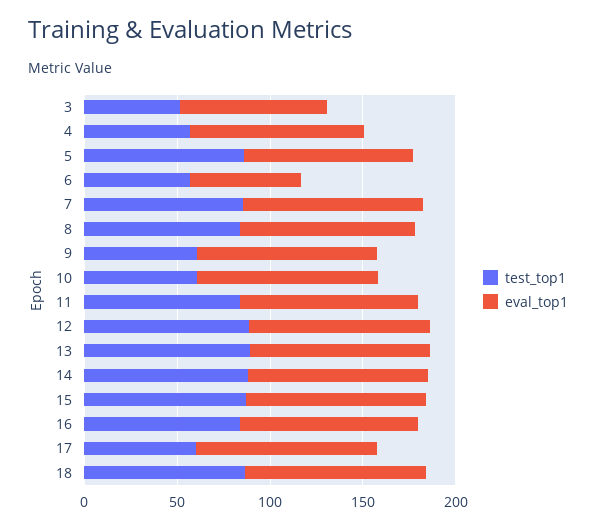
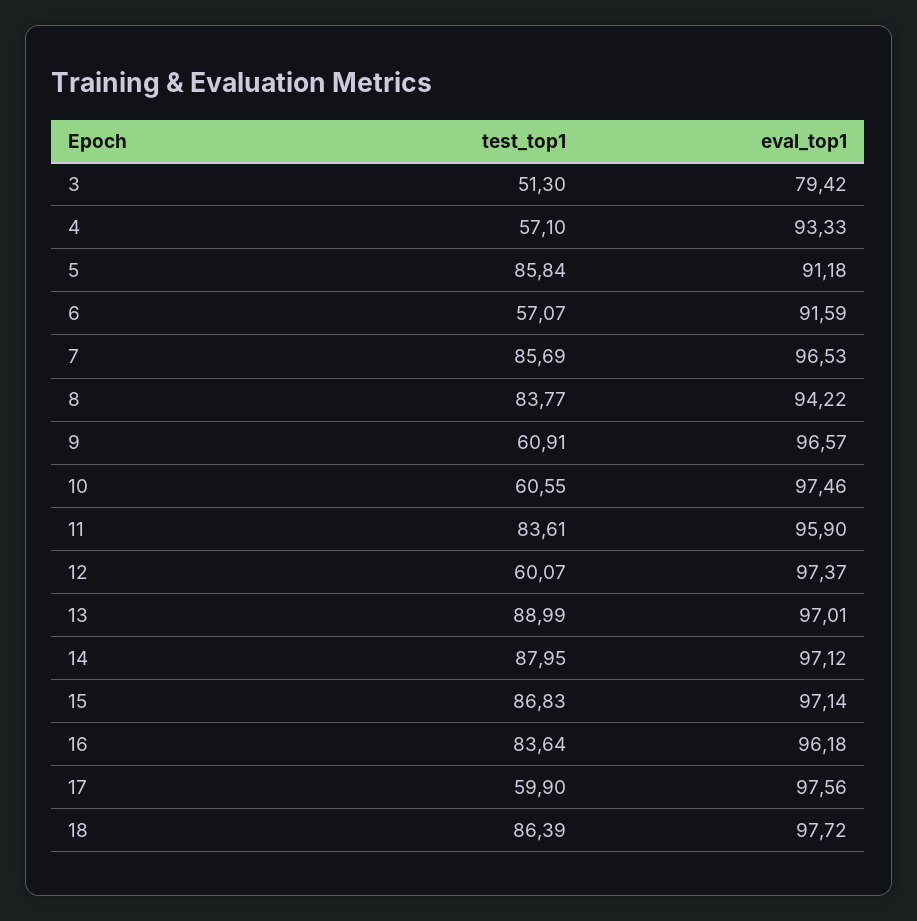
  {
    "test_top1": {
      "3": 51.3,
      "4": 57.1,
      "5": 85.84,
      "6": 57.07,
      "7": 85.69,
      "8": 83.77,
      "9": 60.91,
      "10": 60.55,
      "11": 83.61,
-     "12": 90,
+     "12": 60.07,
      "13": 88.99,
      "14": 87.95,
      "15": 86.83,
      "16": 83.64,
      "17": 59.9,
      "18": 86.39
    },
    "eval_top1": {
      "3": 79.42,
      "4": 93.33,
      "5": 91.18,
-     "6": 60,
+     "6": 91.59,
      "7": 96.53,
      "8": 94.22,
      "9": 96.57,
      "10": 97.46,
      "11": 95.9,
      "12": 97.37,
      "13": 97.01,
      "14": 97.12,
      "15": 97.14,
      "16": 96.18,
      "17": 97.56,
      "18": 97.72
    }
  }

